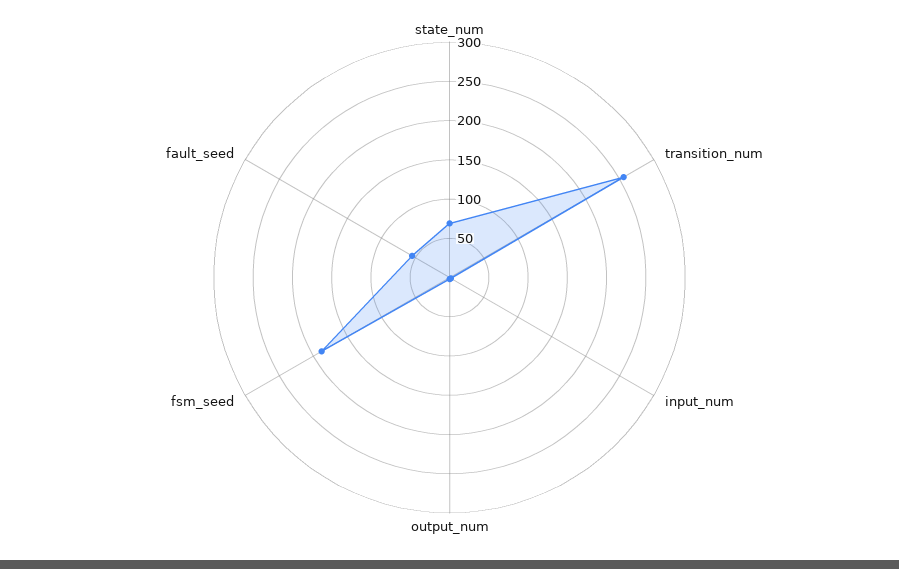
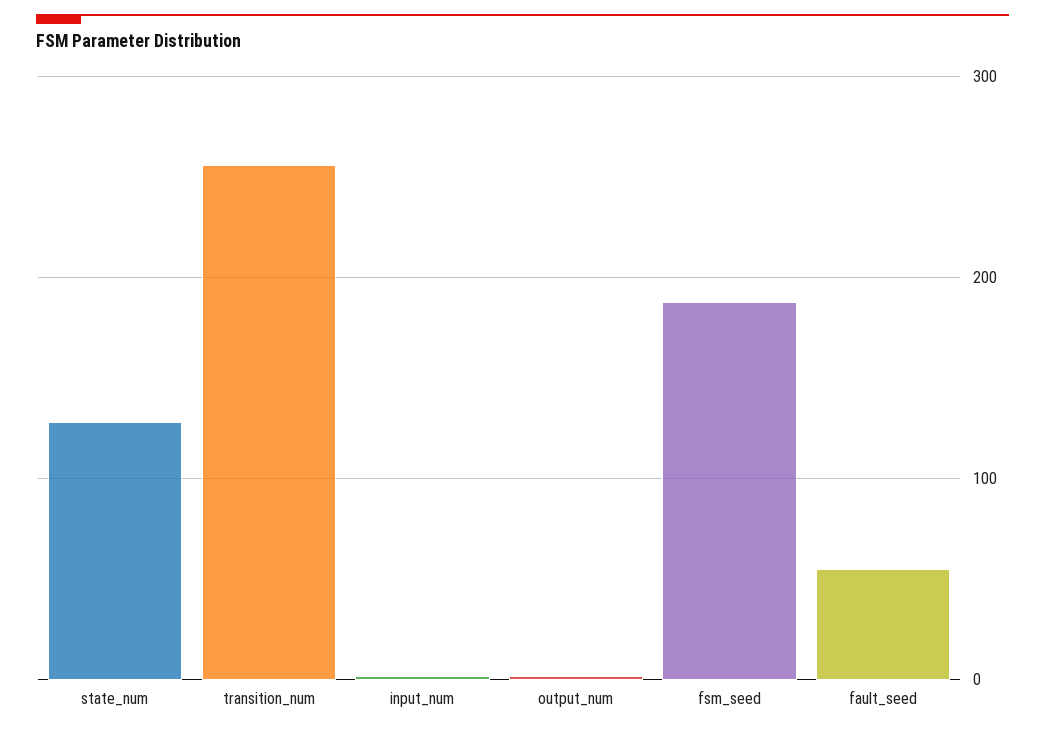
  {
-   "state_num": 75,
+   "state_num": 130,
    "transition_num": 260,
    "input_num": 0,
    "output_num": 0,
    "fsm_seed": 190,
    "fault_seed": 60
  }

